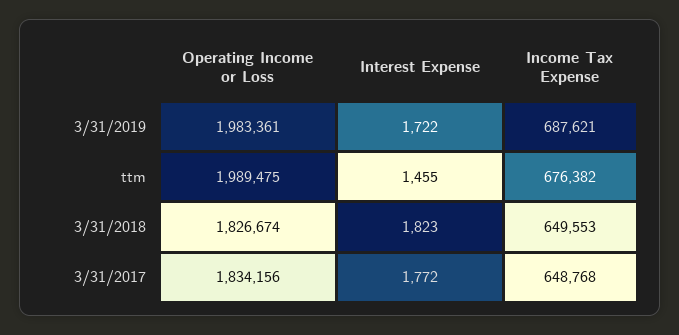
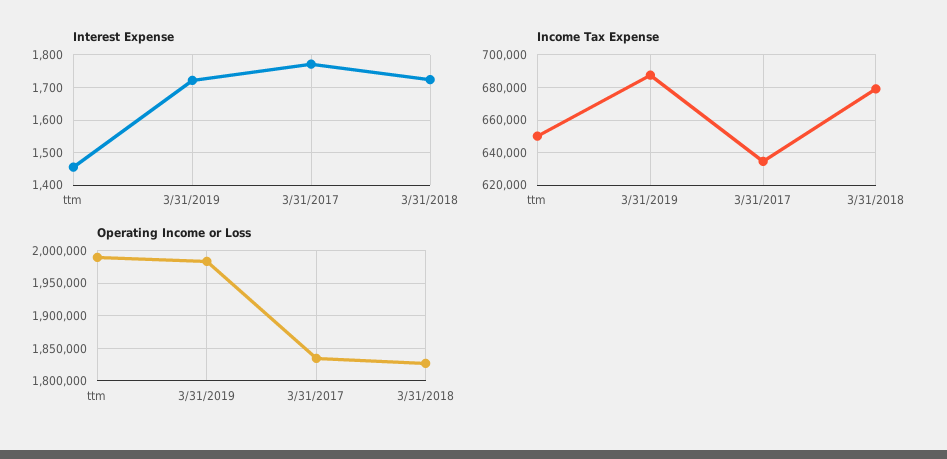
  {
    "Operating Income or Loss": {
      "3/31/2019": 1983361,
      "ttm": 1989475,
      "3/31/2018": 1826674,
      "3/31/2017": 1834156
    },
    "Interest Expense": {
      "3/31/2019": 1722,
      "ttm": 1455,
-     "3/31/2018": 1823,
+     "3/31/2018": 1720,
      "3/31/2017": 1772
    },
    "Income Tax Expense": {
      "3/31/2019": 687621,
-     "ttm": 676382,
+     "ttm": 650000,
-     "3/31/2018": 649553,
+     "3/31/2018": 680000,
-     "3/31/2017": 648768
+     "3/31/2017": 635000
    }
  }

